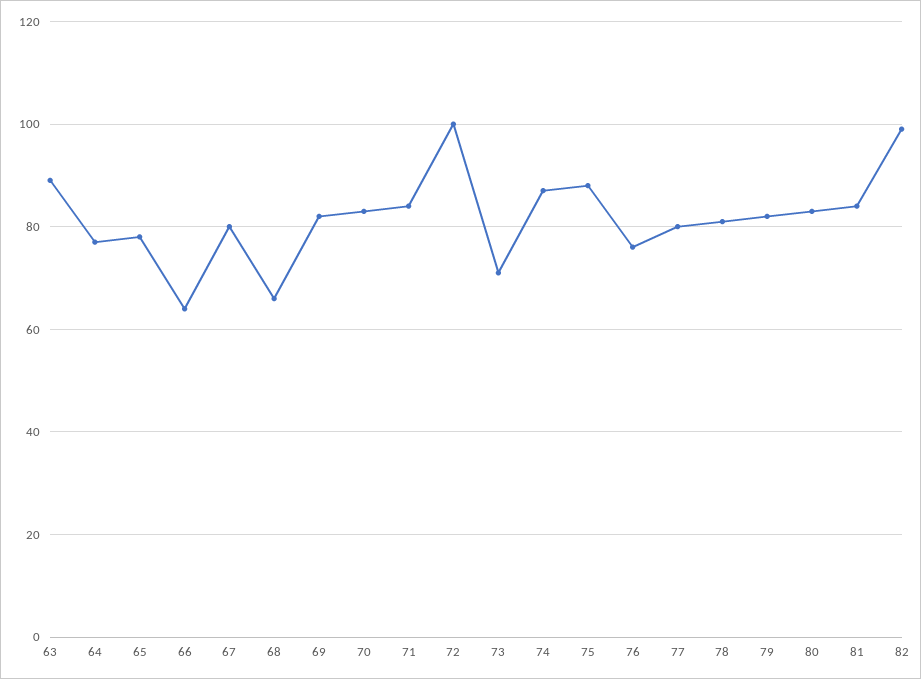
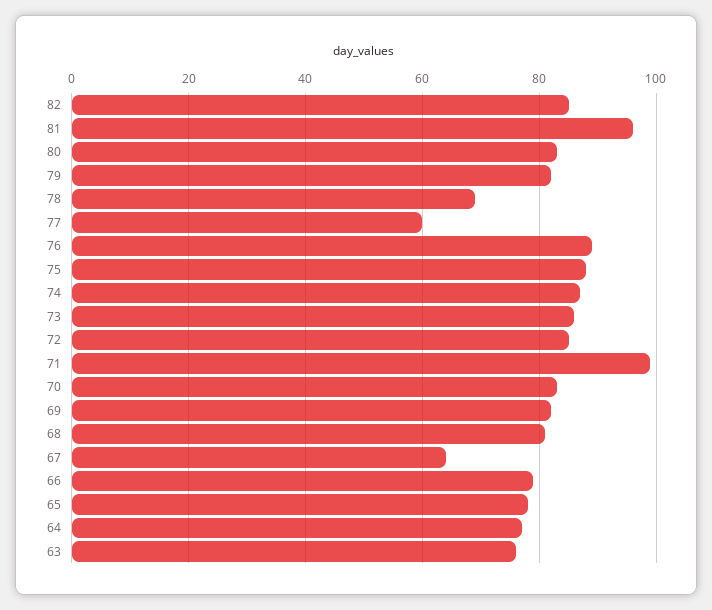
  {
-   "63": 90,
+   "63": 75,
    "64": 75,
    "65": 80,
-   "66": 65,
+   "66": 80,
-   "67": 80,
+   "67": 65,
-   "68": 65,
+   "68": 80,
    "69": 80,
    "70": 85,
-   "71": 85,
+   "71": 100,
-   "72": 100,
+   "72": 85,
-   "73": 70,
+   "73": 85,
    "74": 85,
    "75": 90,
-   "76": 75,
+   "76": 90,
-   "77": 80,
+   "77": 60,
-   "78": 80,
+   "78": 70,
    "79": 80,
    "80": 85,
-   "81": 85,
+   "81": 95,
-   "82": 100
+   "82": 85
  }

